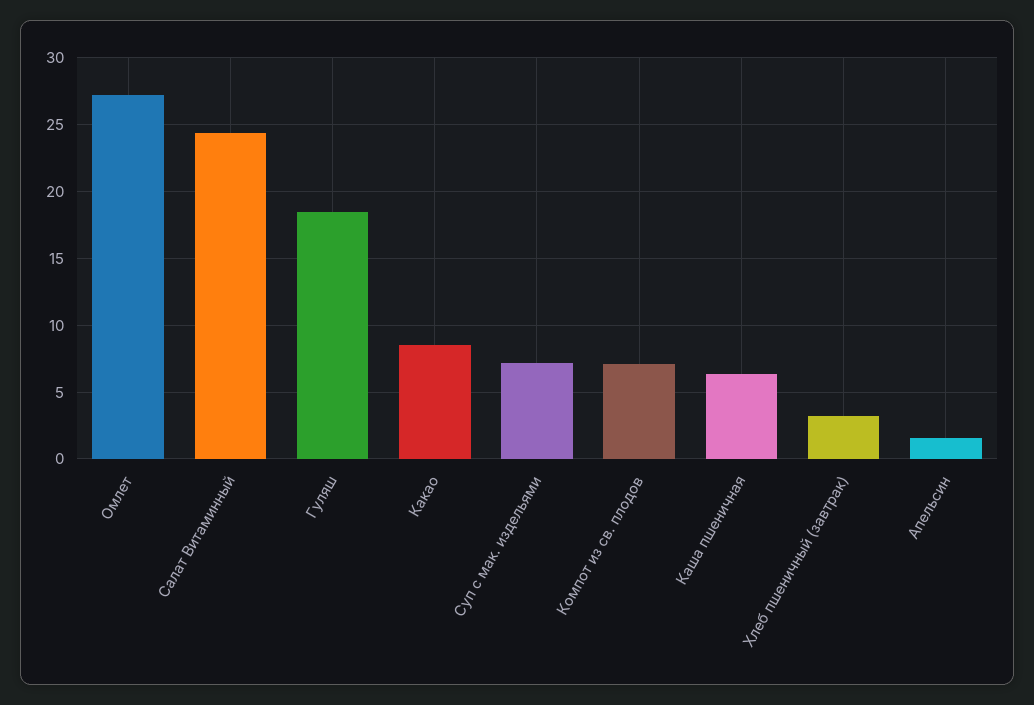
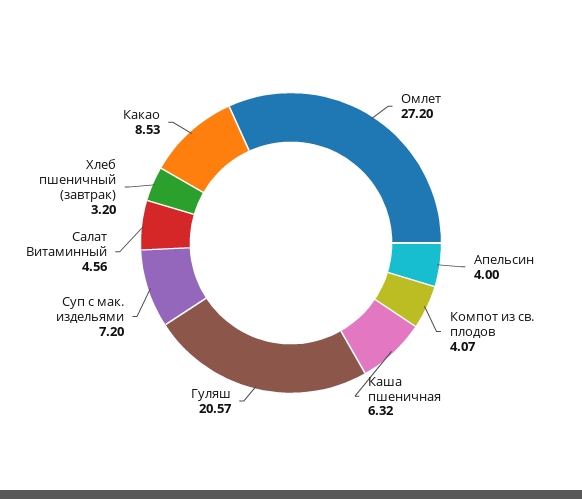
  {
    "Омлет": 27.2,
-   "Салат Витаминный": 24.5,
+   "Салат Витаминный": 4.56,
-   "Гуляш": 18.5,
+   "Гуляш": 20.57,
    "Какао": 8.53,
    "Суп с мак. издельями": 7.2,
-   "Компот из св. плодов": 7,
+   "Компот из св. плодов": 4.07,
    "Каша пшеничная": 6.32,
    "Хлеб пшеничный (завтрак)": 3.2,
-   "Апельсин": 1.5
+   "Апельсин": 4
  }

